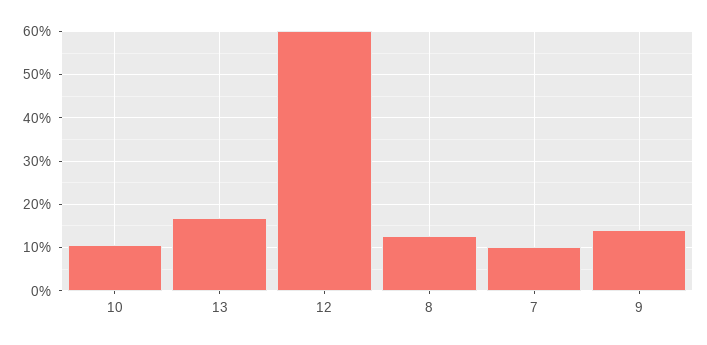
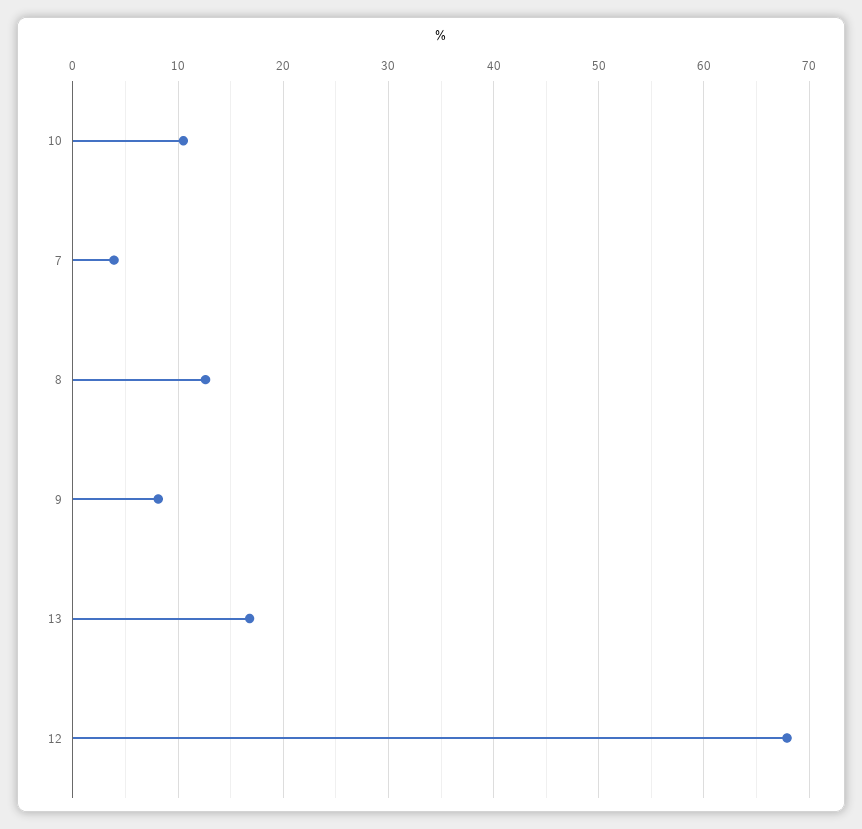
  {
    "10": 11,
    "13": 17,
-   "12": 60,
+   "12": 68,
    "8": 13,
-   "7": 10,
+   "7": 4,
-   "9": 14
+   "9": 8
  }

